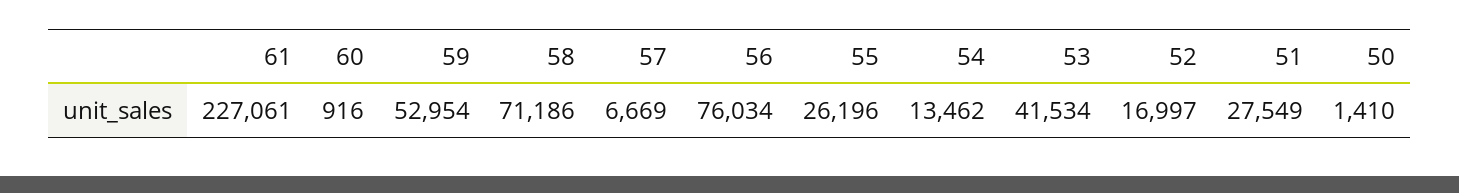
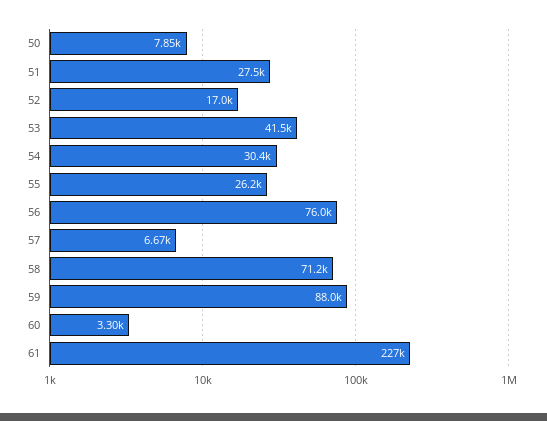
  {
    "61": 227061,
-   "60": 916,
+   "60": 3300,
-   "59": 52954,
+   "59": 88000,
    "58": 71186,
    "57": 6669,
    "56": 76034,
    "55": 26196,
-   "54": 13462,
+   "54": 30400,
    "53": 41534,
    "52": 16997,
    "51": 27549,
-   "50": 1410
+   "50": 7850
  }

